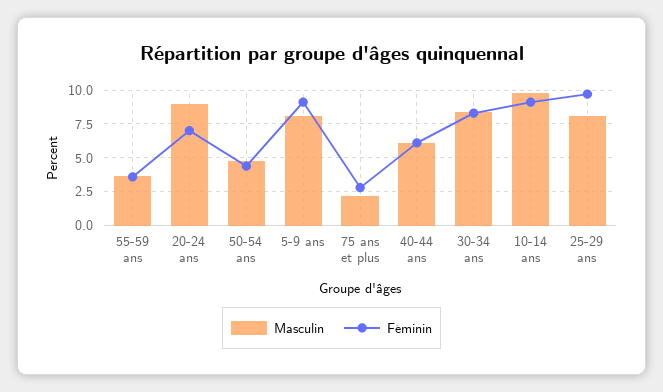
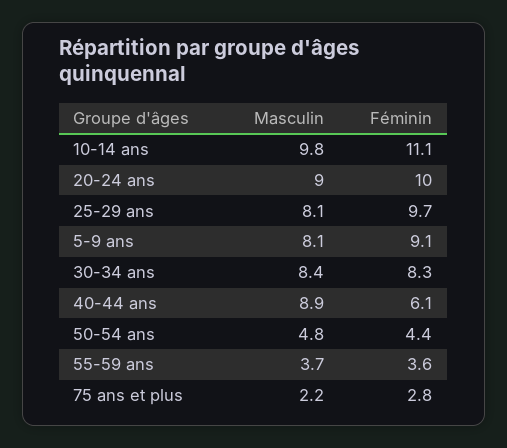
  {
    "Masculin": {
      "55-59 ans": 3.7,
      "20-24 ans": 9,
      "50-54 ans": 4.8,
      "5-9 ans": 8.1,
      "75 ans et plus": 2.2,
-     "40-44 ans": 6,
+     "40-44 ans": 8.9,
      "30-34 ans": 8.4,
      "10-14 ans": 9.8,
      "25-29 ans": 8.1
    },
    "Féminin": {
      "55-59 ans": 3.6,
-     "20-24 ans": 7,
+     "20-24 ans": 10,
      "50-54 ans": 4.4,
      "5-9 ans": 9.1,
      "75 ans et plus": 2.8,
      "40-44 ans": 6.1,
      "30-34 ans": 8.3,
-     "10-14 ans": 9,
+     "10-14 ans": 11.1,
      "25-29 ans": 9.7
    }
  }

